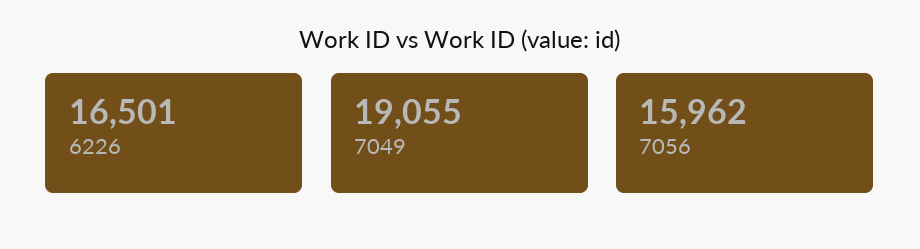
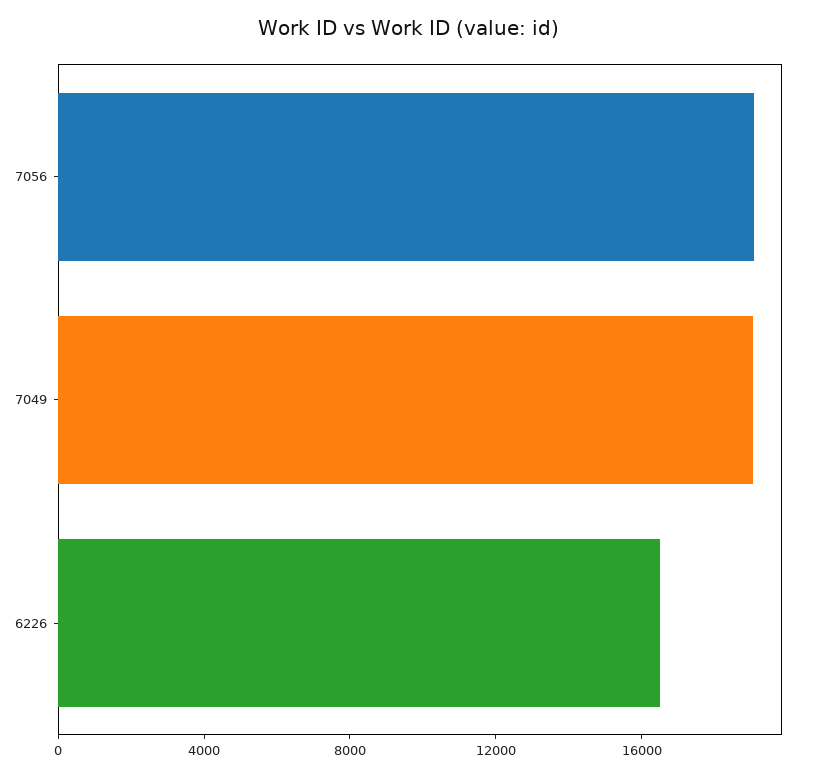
  {
    "6226": 16501,
    "7049": 19055,
-   "7056": 15962
+   "7056": 19000
  }

